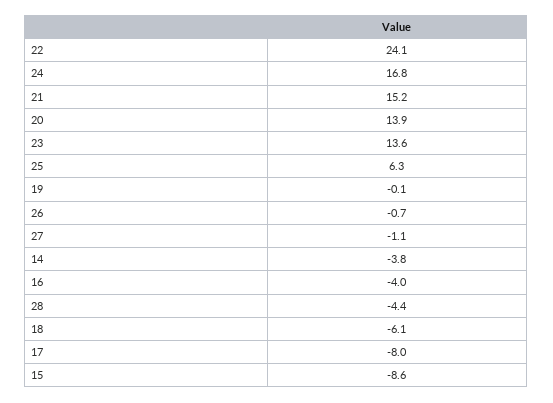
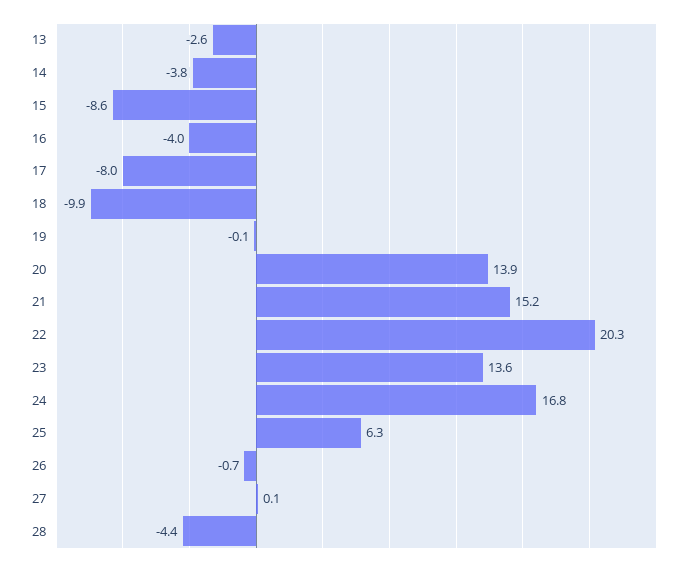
  {
-   "22": 24.1,
+   "22": 20.3,
    "24": 16.8,
    "21": 15.2,
    "20": 13.9,
    "23": 13.6,
    "25": 6.3,
    "19": -0.1,
    "26": -0.7,
-   "27": -1.1,
+   "27": 0.1,
    "14": -3.8,
    "16": -4,
    "28": -4.4,
-   "18": -6.1,
+   "18": -9.9,
    "17": -8,
-   "15": -8.6
+   "15": -8.6,
+   "13": -2.6
  }

